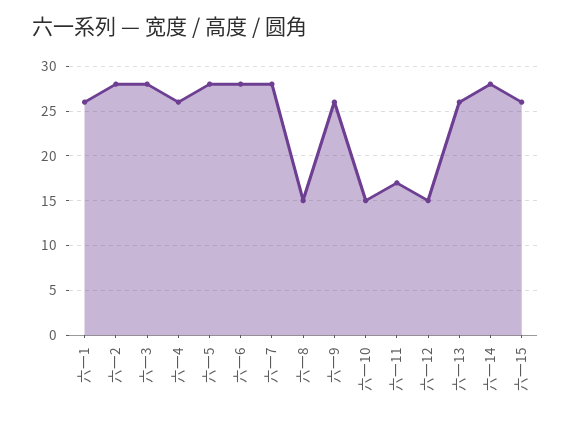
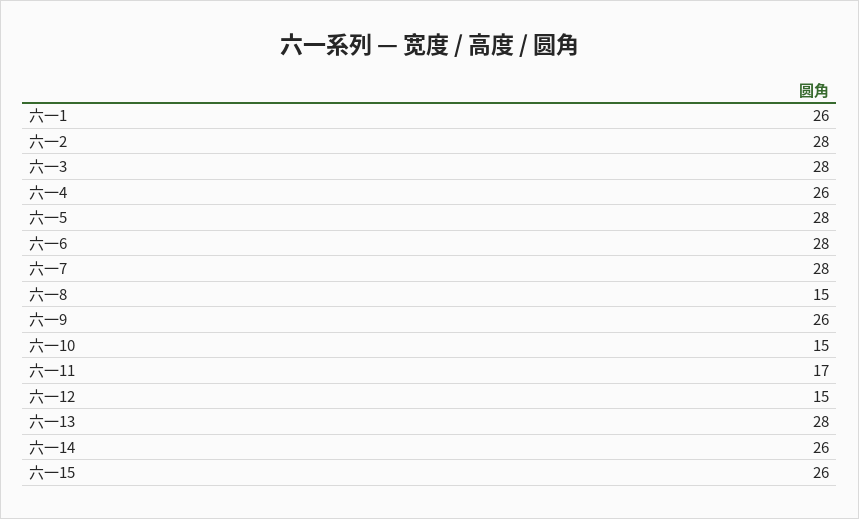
  {
    "六一1": 26,
    "六一2": 28,
    "六一3": 28,
    "六一4": 26,
    "六一5": 28,
    "六一6": 28,
    "六一7": 28,
    "六一8": 15,
    "六一9": 26,
    "六一10": 15,
    "六一11": 17,
    "六一12": 15,
-   "六一13": 26,
+   "六一13": 28,
-   "六一14": 28,
+   "六一14": 26,
    "六一15": 26
  }

